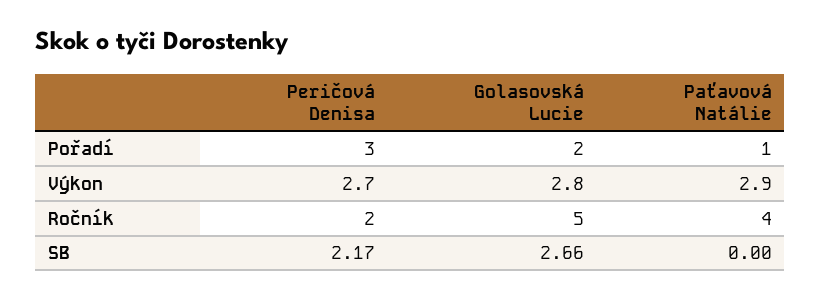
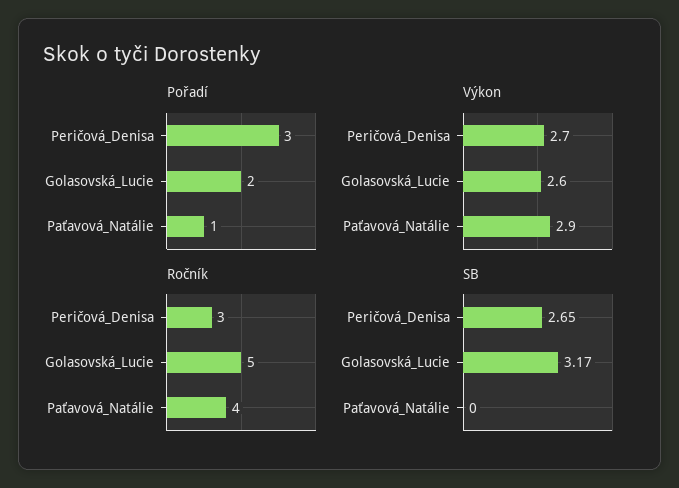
  {
    "Pořadí": {
      "Peričová Denisa": 3,
      "Golasovská Lucie": 2,
      "Paťavová Natálie": 1
    },
    "Výkon": {
      "Peričová Denisa": 2.7,
-     "Golasovská Lucie": 2.8,
+     "Golasovská Lucie": 2.6,
      "Paťavová Natálie": 2.9
    },
    "Ročník": {
-     "Peričová Denisa": 2,
+     "Peričová Denisa": 3,
      "Golasovská Lucie": 5,
      "Paťavová Natálie": 4
    },
    "SB": {
-     "Peričová Denisa": 2.17,
+     "Peričová Denisa": 2.65,
-     "Golasovská Lucie": 2.66,
+     "Golasovská Lucie": 3.17,
      "Paťavová Natálie": 0
    }
  }

